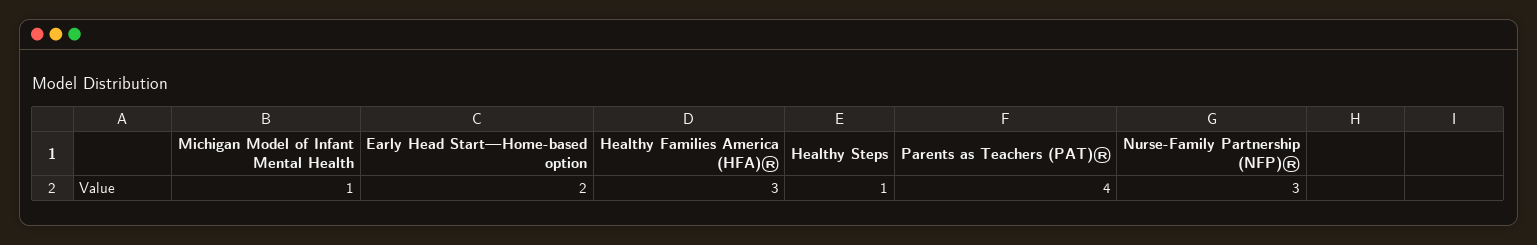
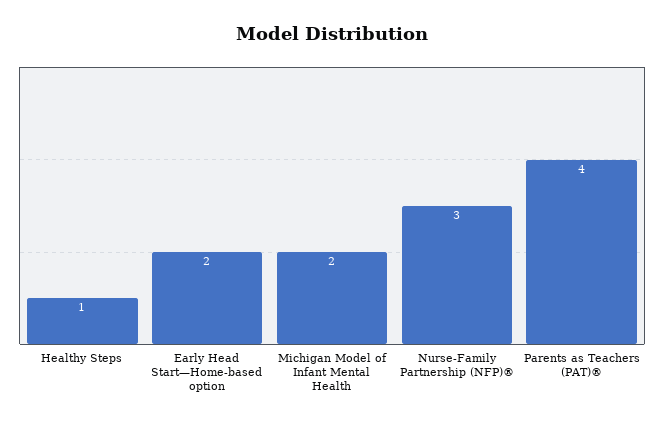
  {
-   "Michigan Model of Infant Mental Health": 1,
+   "Michigan Model of Infant Mental Health": 2,
    "Early Head Start—Home-based option": 2,
-   "Healthy Families America (HFA)®": 3,
    "Healthy Steps": 1,
    "Parents as Teachers (PAT)®": 4,
    "Nurse-Family Partnership (NFP)®": 3
  }

